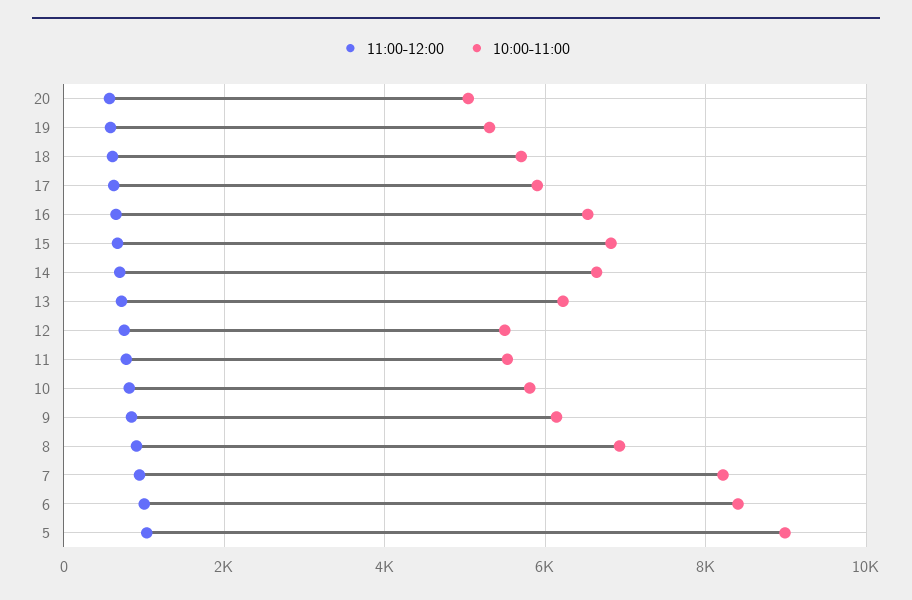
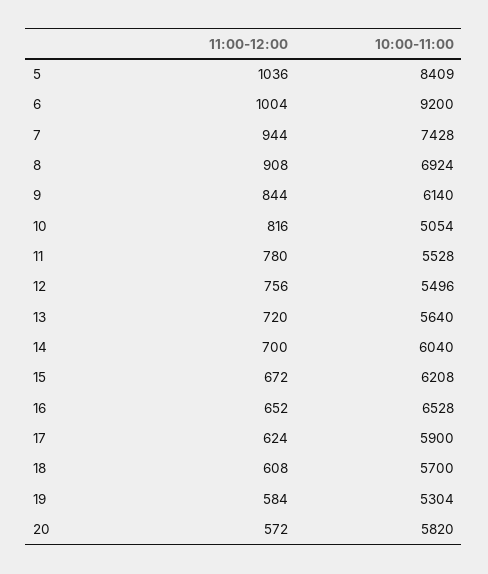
  {
    "11:00-12:00": {
      "20": 572,
      "19": 584,
      "18": 608,
      "17": 624,
      "16": 652,
      "15": 672,
      "14": 700,
      "13": 720,
      "12": 756,
      "11": 780,
      "10": 816,
      "9": 844,
      "8": 908,
      "7": 944,
      "6": 1004,
      "5": 1036
    },
    "10:00-11:00": {
-     "20": 5000,
+     "20": 5820,
      "19": 5304,
      "18": 5700,
      "17": 5900,
      "16": 6528,
-     "15": 6800,
+     "15": 6208,
-     "14": 6600,
+     "14": 6040,
-     "13": 6200,
+     "13": 5640,
      "12": 5496,
      "11": 5528,
-     "10": 5800,
+     "10": 5054,
      "9": 6140,
      "8": 6924,
-     "7": 8200,
+     "7": 7428,
-     "6": 8400,
+     "6": 9200,
-     "5": 9000
+     "5": 8409
    }
  }

